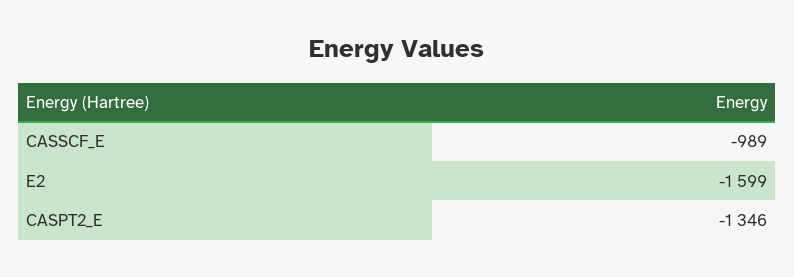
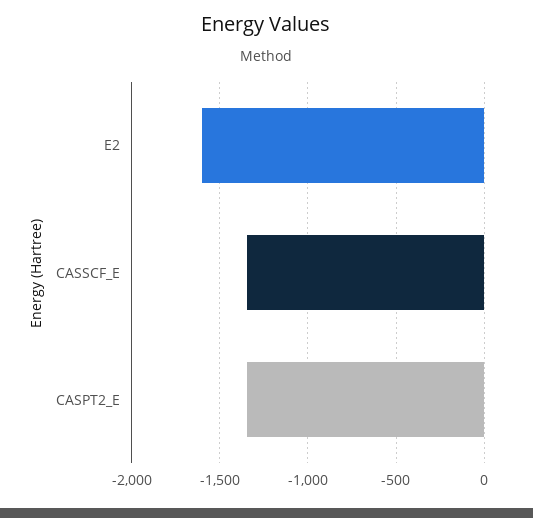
  {
-   "CASSCF_E": -989,
+   "CASSCF_E": -1350,
    "E2": -1599,
    "CASPT2_E": -1346
  }

